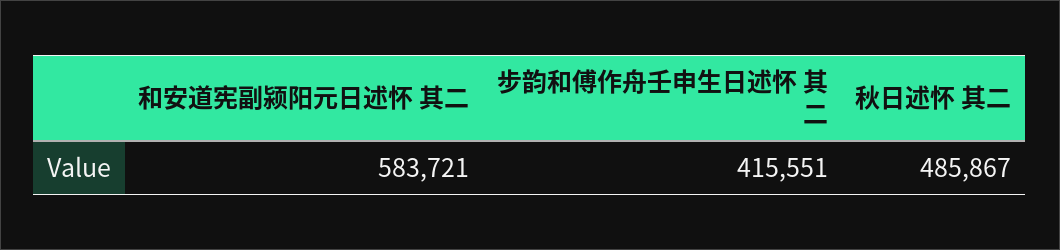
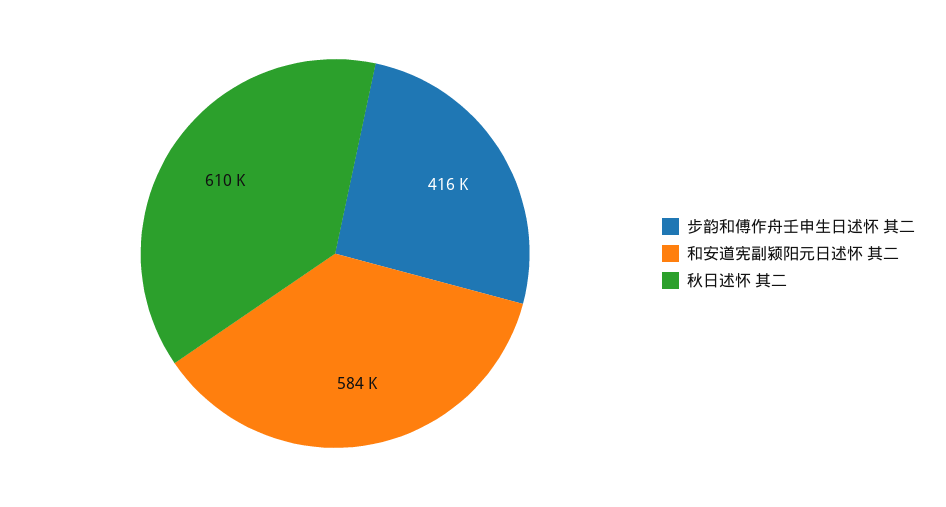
  {
    "和安道宪副颍阳元日述怀 其二": 583721,
    "步韵和傅作舟壬申生日述怀 其二": 415551,
-   "秋日述怀 其二": 485867
+   "秋日述怀 其二": 610000
  }

